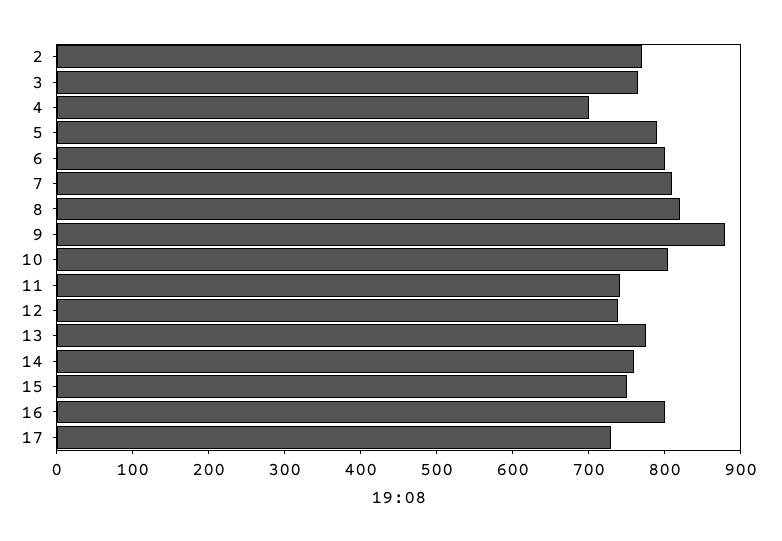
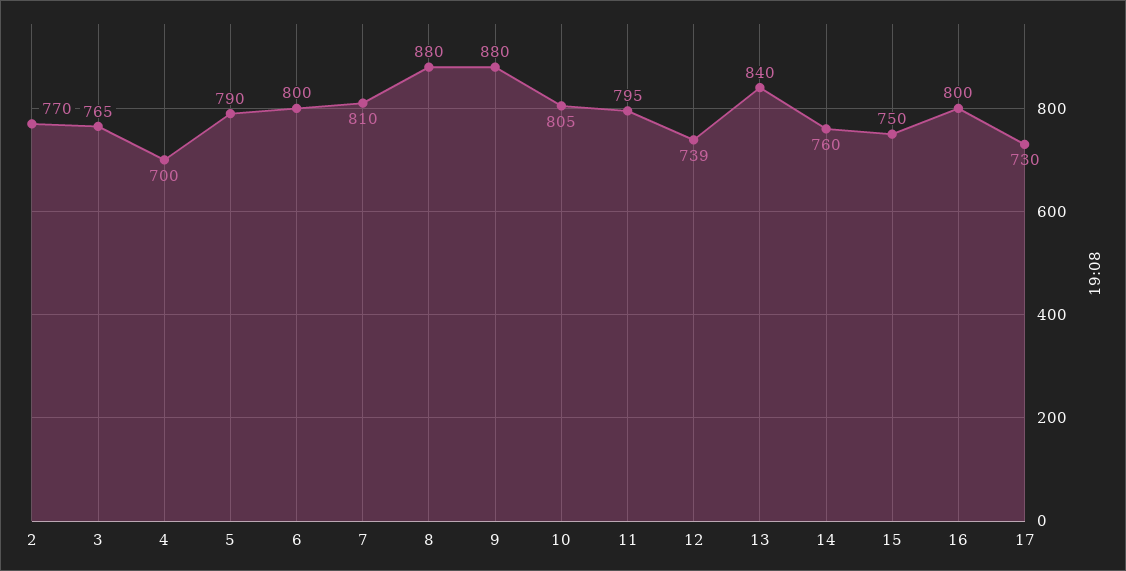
  {
    "2": 770,
    "3": 765,
    "4": 700,
    "5": 790,
    "6": 800,
    "7": 810,
-   "8": 820,
+   "8": 880,
    "9": 880,
    "10": 805,
-   "11": 740,
+   "11": 795,
    "12": 739,
-   "13": 780,
+   "13": 840,
    "14": 760,
    "15": 750,
    "16": 800,
    "17": 730
  }

